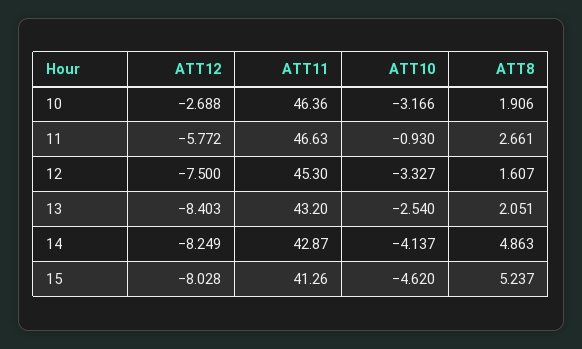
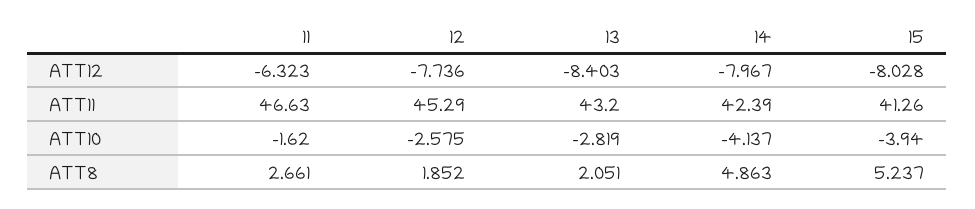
  {
    "ATT12": {
-     "10": -2.688,
-     "11": -5.772,
+     "11": -6.323,
-     "12": -7.5,
+     "12": -7.736,
      "13": -8.403,
-     "14": -8.249,
+     "14": -7.967,
      "15": -8.028
    },
    "ATT11": {
-     "10": 46.36,
      "11": 46.63,
-     "12": 45.3,
+     "12": 45.29,
      "13": 43.2,
-     "14": 42.87,
+     "14": 42.39,
      "15": 41.26
    },
    "ATT10": {
-     "10": -3.166,
-     "11": -0.93,
+     "11": -1.62,
-     "12": -3.327,
+     "12": -2.575,
-     "13": -2.54,
+     "13": -2.819,
      "14": -4.137,
-     "15": -4.62
+     "15": -3.94
    },
    "ATT8": {
-     "10": 1.906,
      "11": 2.661,
-     "12": 1.607,
+     "12": 1.852,
      "13": 2.051,
      "14": 4.863,
      "15": 5.237
    }
  }

